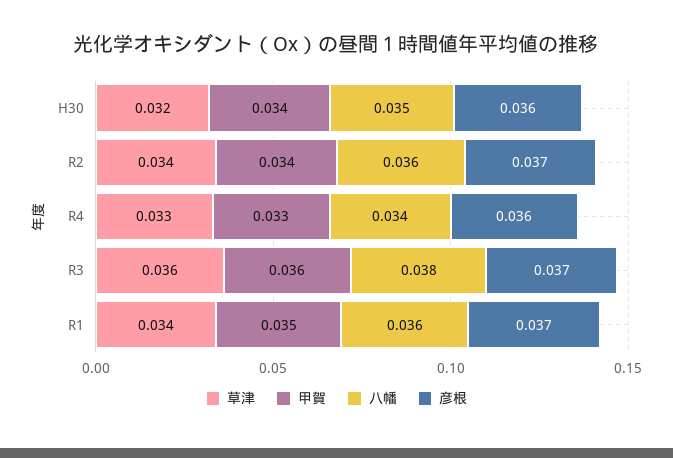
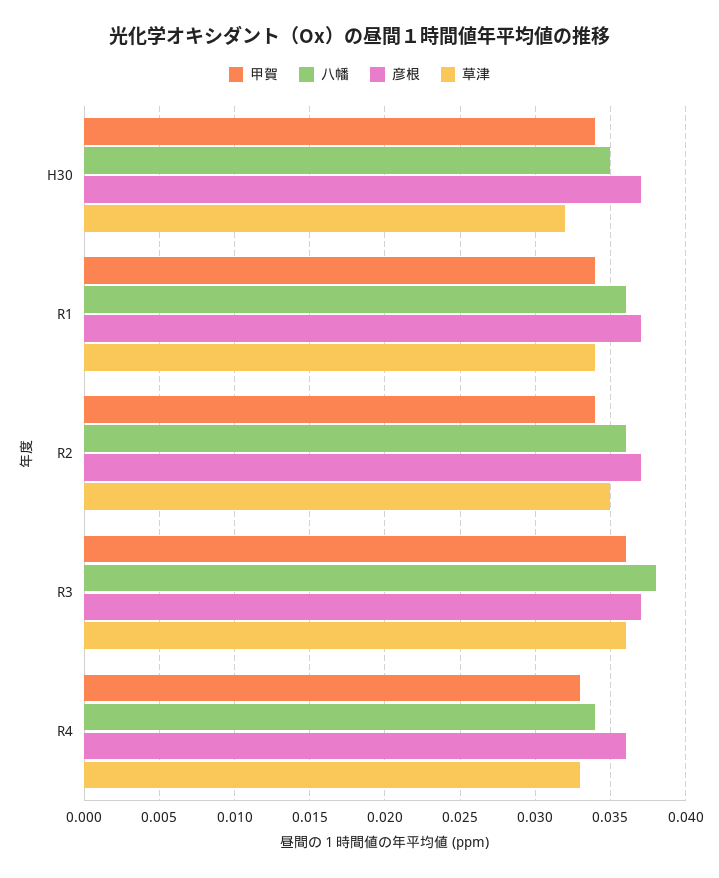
  {
    "草津": {
      "H30": 0.032,
-     "R2": 0.034,
+     "R2": 0.035,
      "R4": 0.033,
      "R3": 0.036,
      "R1": 0.034
    },
    "甲賀": {
      "H30": 0.034,
      "R2": 0.034,
      "R4": 0.033,
      "R3": 0.036,
-     "R1": 0.035
+     "R1": 0.034
    },
    "八幡": {
      "H30": 0.035,
      "R2": 0.036,
      "R4": 0.034,
      "R3": 0.038,
      "R1": 0.036
    },
    "彦根": {
-     "H30": 0.036,
+     "H30": 0.037,
      "R2": 0.037,
      "R4": 0.036,
      "R3": 0.037,
      "R1": 0.037
    }
  }

